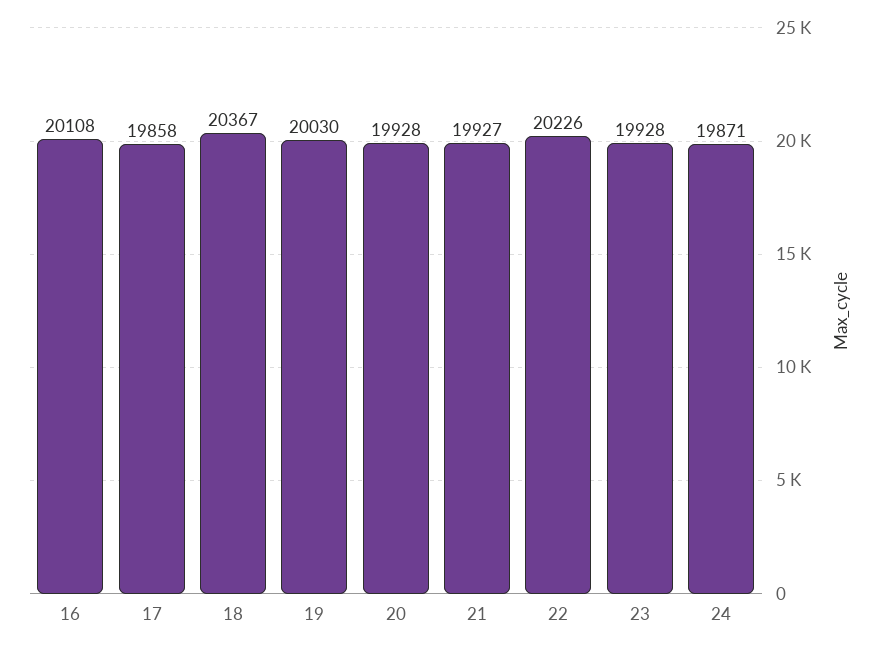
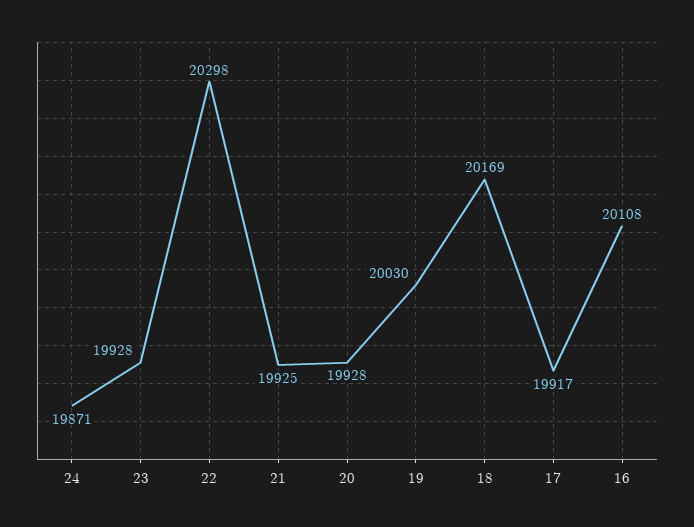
  {
    "16": 20108,
-   "17": 19858,
+   "17": 19917,
-   "18": 20367,
+   "18": 20169,
    "19": 20030,
    "20": 19928,
-   "21": 19927,
+   "21": 19925,
-   "22": 20226,
+   "22": 20298,
    "23": 19928,
    "24": 19871
  }

